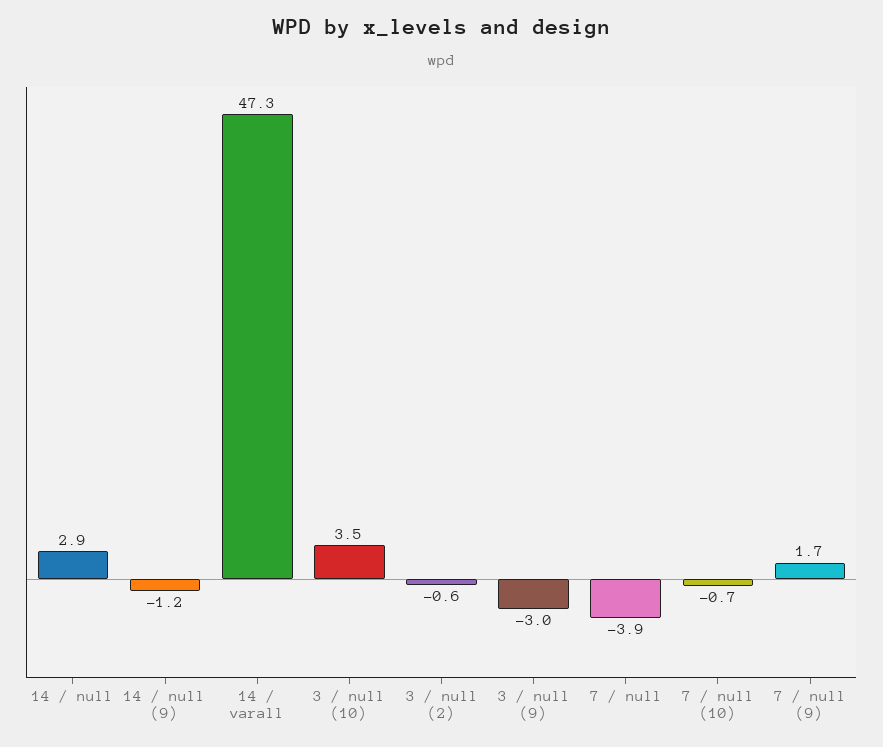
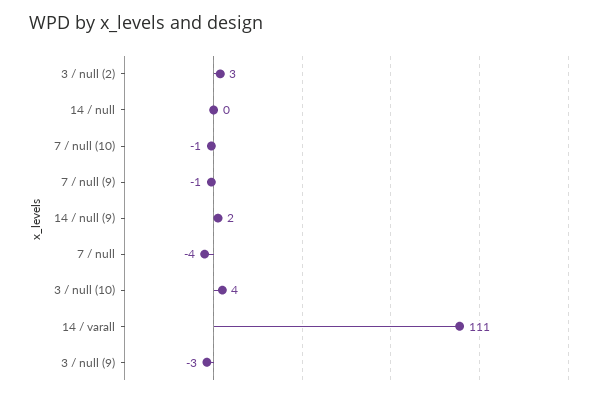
  {
-   "14 / null": 2.9,
+   "14 / null": 0,
-   "14 / null (9)": -1.2,
+   "14 / null (9)": 2,
-   "14 / varall": 47.3,
+   "14 / varall": 111,
    "3 / null (10)": 3.5,
-   "3 / null (2)": -0.6,
+   "3 / null (2)": 3,
    "3 / null (9)": -3,
    "7 / null": -3.9,
    "7 / null (10)": -0.7,
-   "7 / null (9)": 1.7
+   "7 / null (9)": -1
  }

